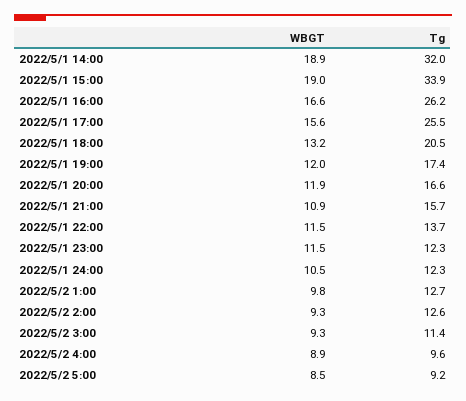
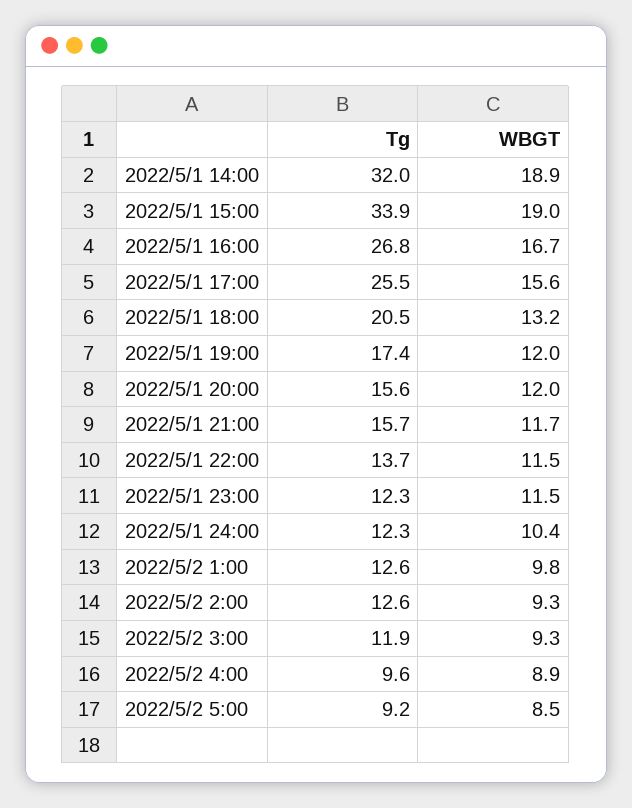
  {
    "WBGT": {
      "2022/5/1 14:00": 18.9,
      "2022/5/1 15:00": 19,
-     "2022/5/1 16:00": 16.6,
+     "2022/5/1 16:00": 16.7,
      "2022/5/1 17:00": 15.6,
      "2022/5/1 18:00": 13.2,
      "2022/5/1 19:00": 12,
-     "2022/5/1 20:00": 11.9,
+     "2022/5/1 20:00": 12,
-     "2022/5/1 21:00": 10.9,
+     "2022/5/1 21:00": 11.7,
      "2022/5/1 22:00": 11.5,
      "2022/5/1 23:00": 11.5,
-     "2022/5/1 24:00": 10.5,
+     "2022/5/1 24:00": 10.4,
      "2022/5/2 1:00": 9.8,
      "2022/5/2 2:00": 9.3,
      "2022/5/2 3:00": 9.3,
      "2022/5/2 4:00": 8.9,
      "2022/5/2 5:00": 8.5
    },
    "Tg": {
      "2022/5/1 14:00": 32,
      "2022/5/1 15:00": 33.9,
-     "2022/5/1 16:00": 26.2,
+     "2022/5/1 16:00": 26.8,
      "2022/5/1 17:00": 25.5,
      "2022/5/1 18:00": 20.5,
      "2022/5/1 19:00": 17.4,
-     "2022/5/1 20:00": 16.6,
+     "2022/5/1 20:00": 15.6,
      "2022/5/1 21:00": 15.7,
      "2022/5/1 22:00": 13.7,
      "2022/5/1 23:00": 12.3,
      "2022/5/1 24:00": 12.3,
-     "2022/5/2 1:00": 12.7,
+     "2022/5/2 1:00": 12.6,
      "2022/5/2 2:00": 12.6,
-     "2022/5/2 3:00": 11.4,
+     "2022/5/2 3:00": 11.9,
      "2022/5/2 4:00": 9.6,
      "2022/5/2 5:00": 9.2
    }
  }

